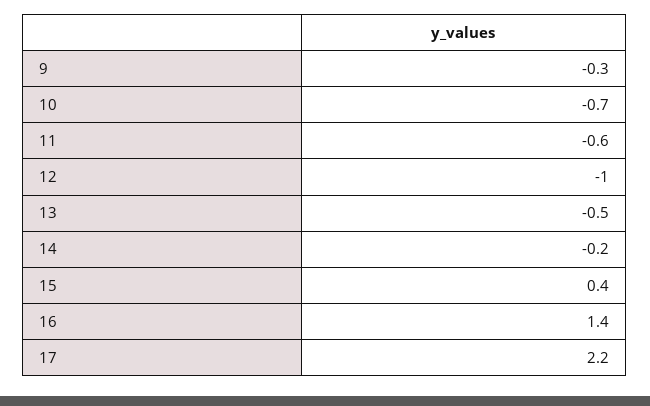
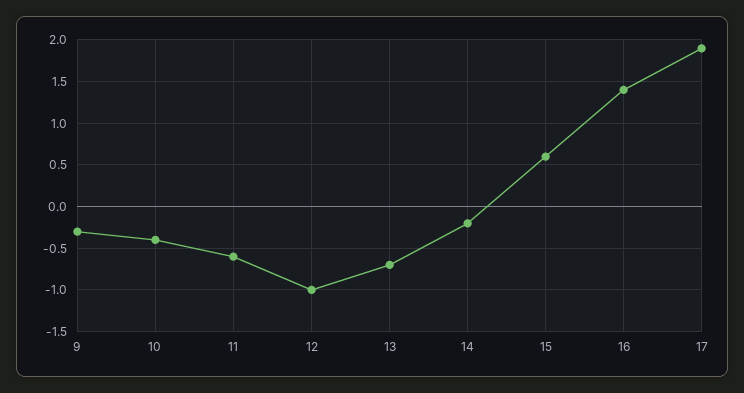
  {
    "9": -0.3,
-   "10": -0.7,
+   "10": -0.4,
    "11": -0.6,
    "12": -1,
-   "13": -0.5,
+   "13": -0.7,
    "14": -0.2,
-   "15": 0.4,
+   "15": 0.6,
    "16": 1.4,
-   "17": 2.2
+   "17": 1.9
  }

